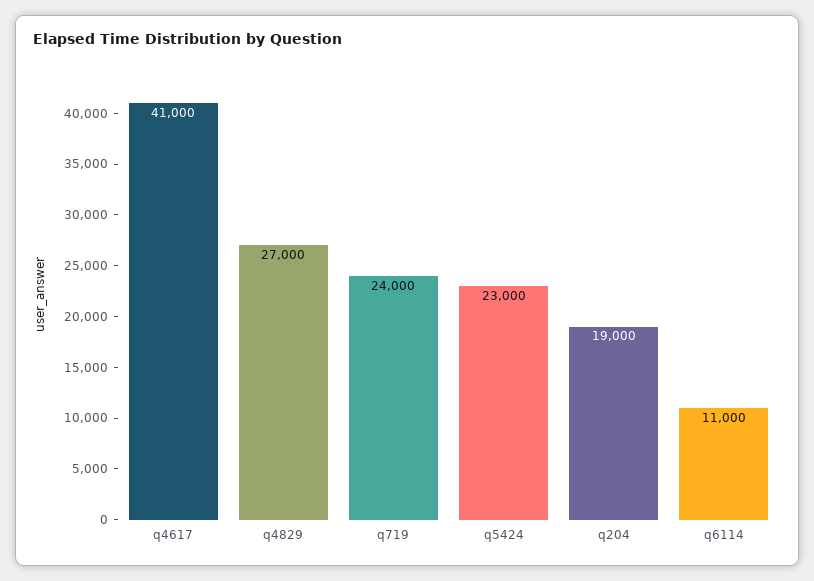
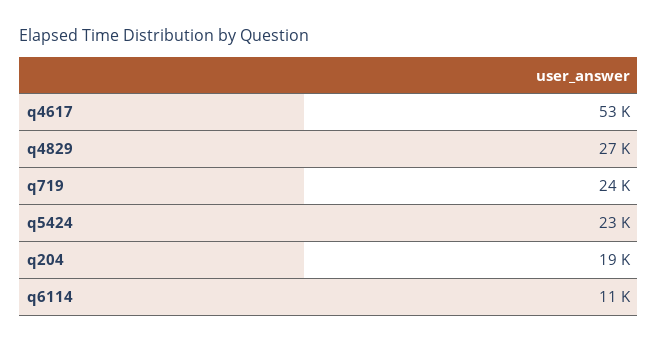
  {
-   "q4617": 41000,
+   "q4617": 53000,
    "q4829": 27000,
    "q719": 24000,
    "q5424": 23000,
    "q204": 19000,
    "q6114": 11000
  }

